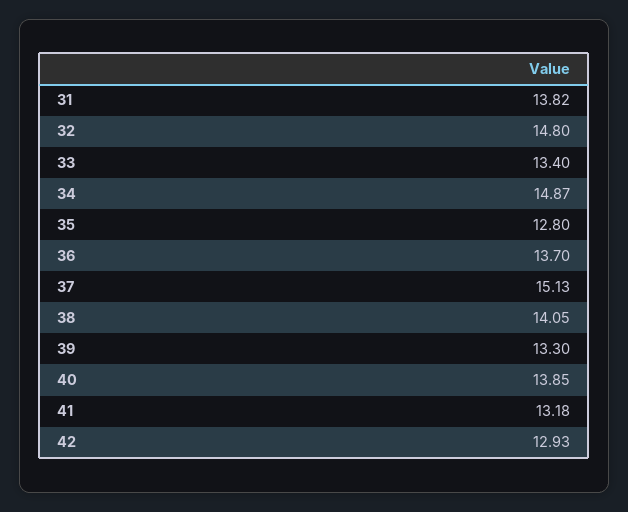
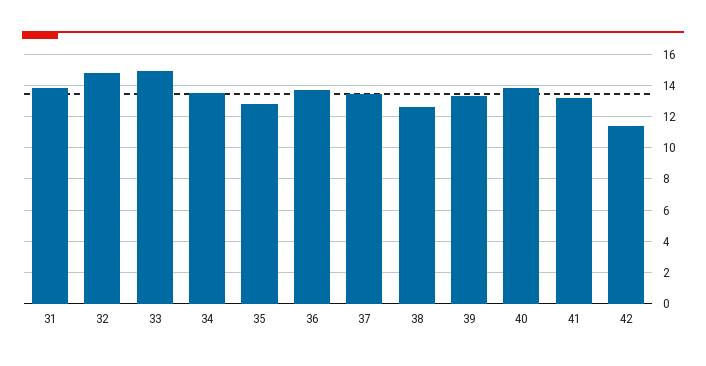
  {
    "31": 13.82,
    "32": 14.8,
-   "33": 13.4,
+   "33": 15,
-   "34": 14.87,
+   "34": 13.5,
    "35": 12.8,
    "36": 13.7,
-   "37": 15.13,
+   "37": 13.5,
-   "38": 14.05,
+   "38": 12.5,
    "39": 13.3,
    "40": 13.85,
    "41": 13.18,
-   "42": 12.93
+   "42": 11.5
  }

